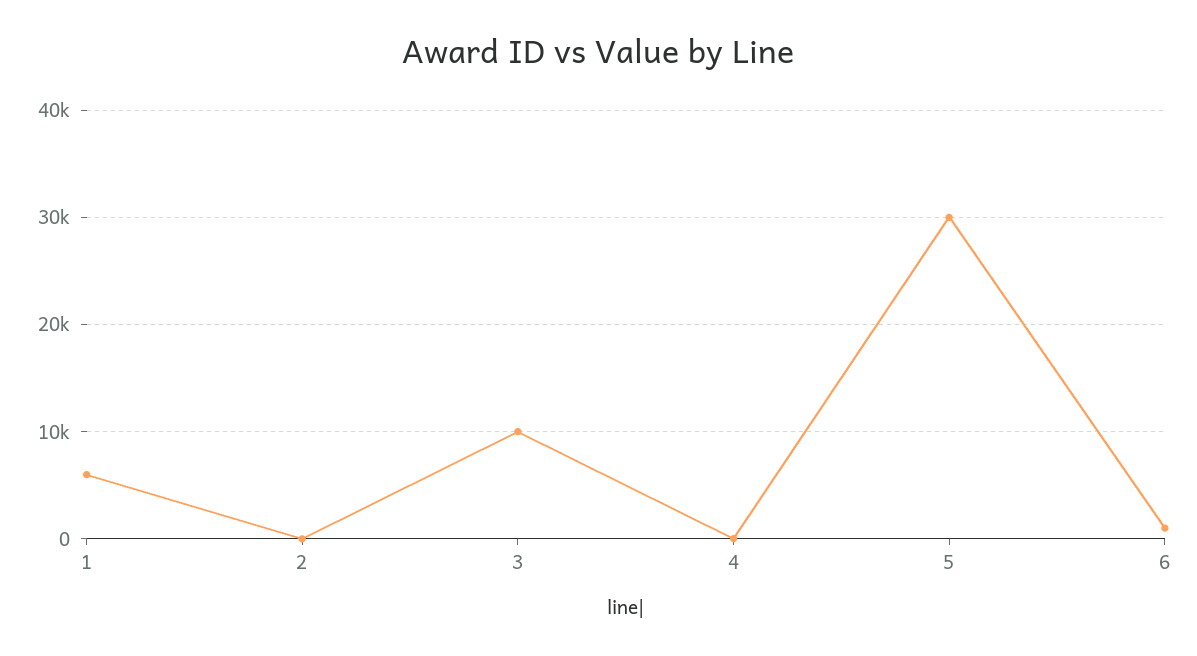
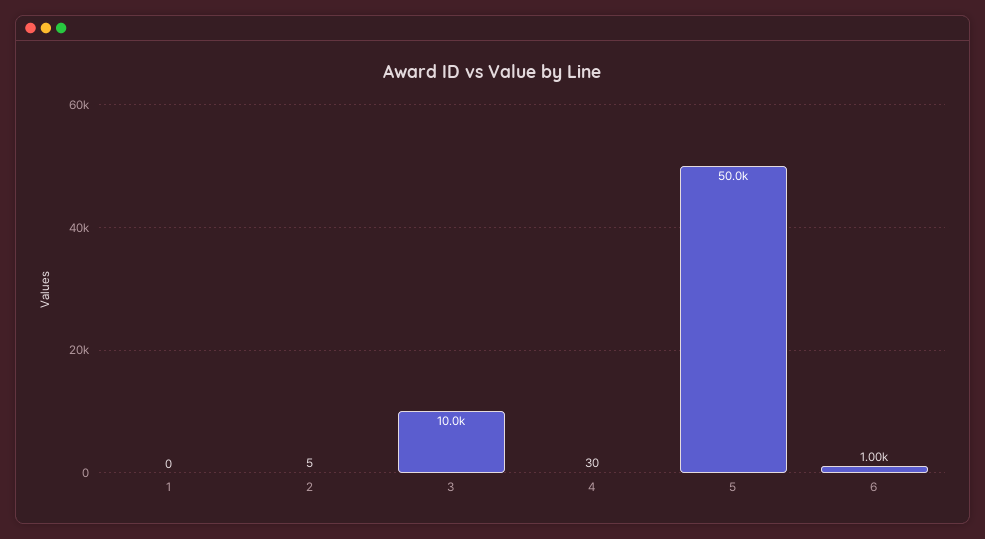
  {
-   "1": 6000,
+   "1": 0,
    "2": 5,
    "3": 10000,
    "4": 30,
-   "5": 30000,
+   "5": 50000,
    "6": 1000
  }

